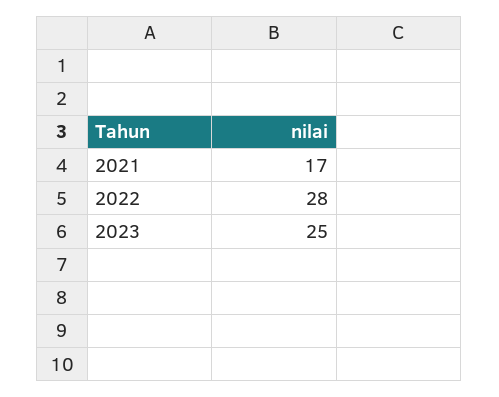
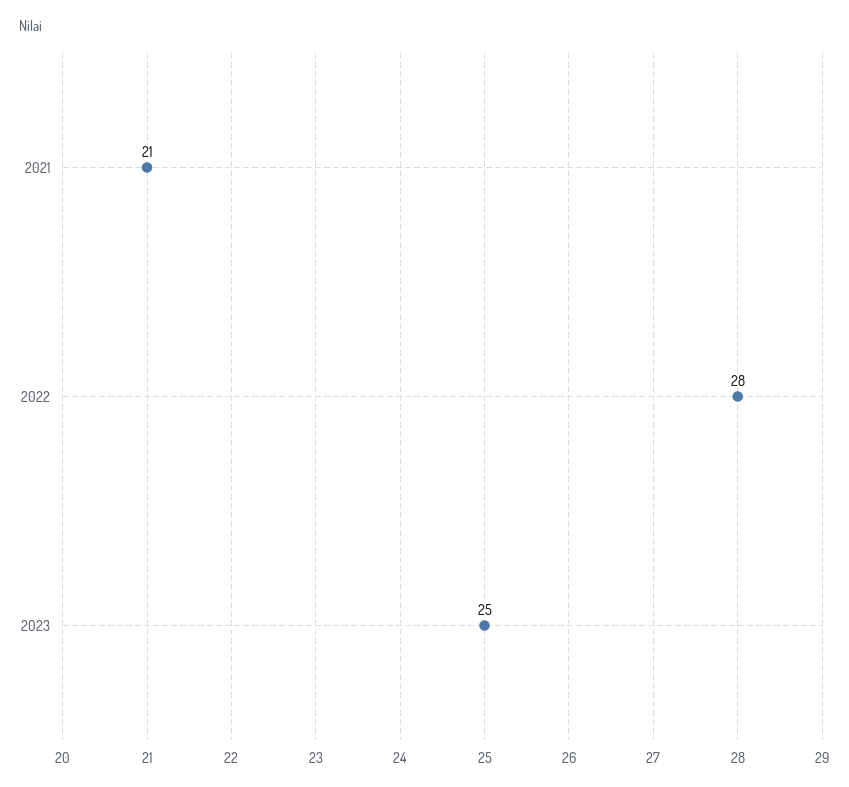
  {
-   "2021": 17,
+   "2021": 21,
    "2022": 28,
    "2023": 25
  }

